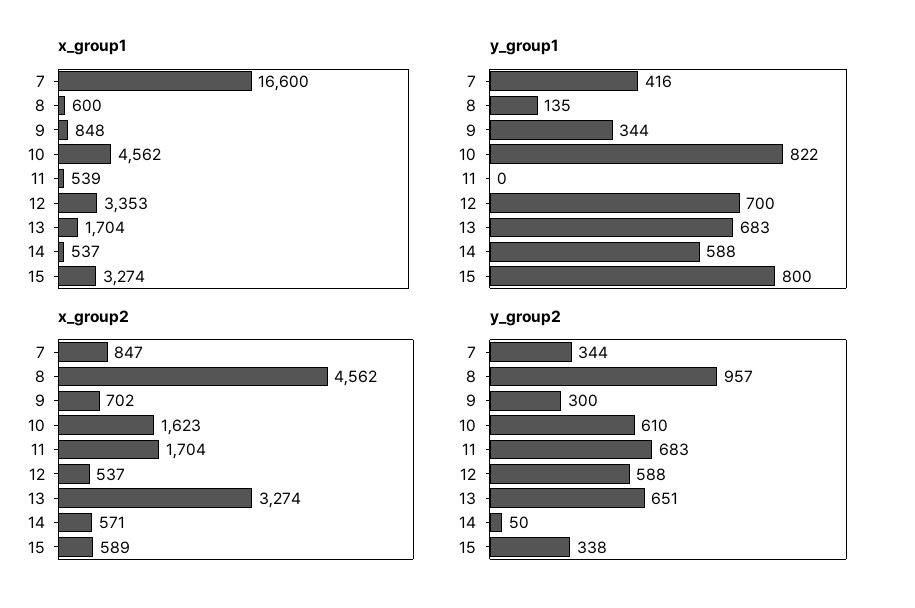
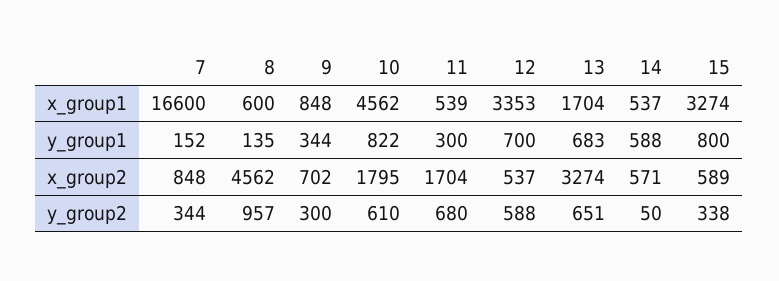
  {
    "x_group1": {
      "7": 16600,
      "8": 600,
      "9": 848,
      "10": 4562,
      "11": 539,
      "12": 3353,
      "13": 1704,
      "14": 537,
      "15": 3274
    },
    "y_group1": {
-     "7": 416,
+     "7": 152,
      "8": 135,
      "9": 344,
      "10": 822,
-     "11": 0,
+     "11": 300,
      "12": 700,
      "13": 683,
      "14": 588,
      "15": 800
    },
    "x_group2": {
-     "7": 847,
+     "7": 848,
      "8": 4562,
      "9": 702,
-     "10": 1623,
+     "10": 1795,
      "11": 1704,
      "12": 537,
      "13": 3274,
      "14": 571,
      "15": 589
    },
    "y_group2": {
      "7": 344,
      "8": 957,
      "9": 300,
      "10": 610,
-     "11": 683,
+     "11": 680,
      "12": 588,
      "13": 651,
      "14": 50,
      "15": 338
    }
  }

